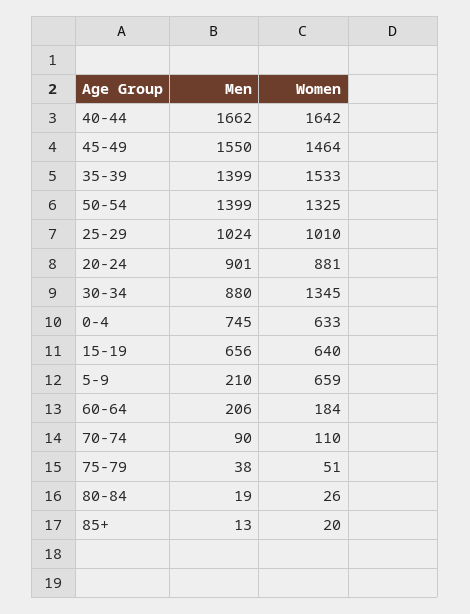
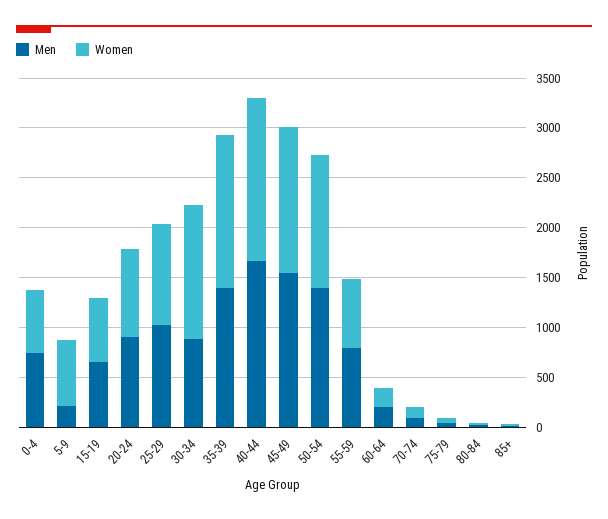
  {
    "Men": {
      "40-44": 1662,
      "45-49": 1550,
      "35-39": 1399,
      "50-54": 1399,
      "25-29": 1024,
      "20-24": 901,
      "30-34": 880,
      "0-4": 745,
      "15-19": 656,
      "5-9": 210,
      "60-64": 206,
      "70-74": 90,
      "75-79": 38,
      "80-84": 19,
-     "85+": 13
+     "85+": 13,
+     "55-59": 800
    },
    "Women": {
      "40-44": 1642,
      "45-49": 1464,
      "35-39": 1533,
      "50-54": 1325,
      "25-29": 1010,
      "20-24": 881,
      "30-34": 1345,
      "0-4": 633,
      "15-19": 640,
      "5-9": 659,
      "60-64": 184,
      "70-74": 110,
      "75-79": 51,
      "80-84": 26,
-     "85+": 20
+     "85+": 20,
+     "55-59": 700
    }
  }

